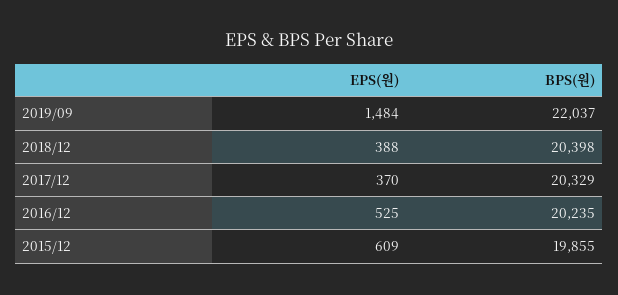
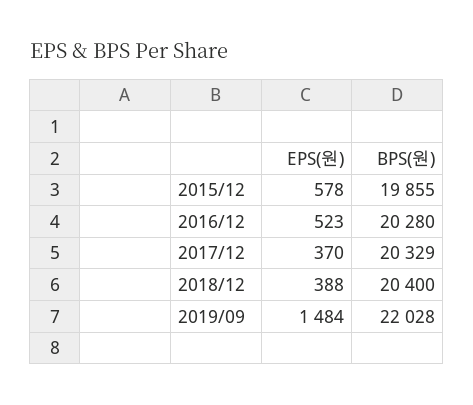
  {
    "EPS(원)": {
      "2019/09": 1484,
      "2018/12": 388,
      "2017/12": 370,
-     "2016/12": 525,
+     "2016/12": 523,
-     "2015/12": 609
+     "2015/12": 578
    },
    "BPS(원)": {
-     "2019/09": 22037,
+     "2019/09": 22028,
-     "2018/12": 20398,
+     "2018/12": 20400,
      "2017/12": 20329,
-     "2016/12": 20235,
+     "2016/12": 20280,
      "2015/12": 19855
    }
  }

